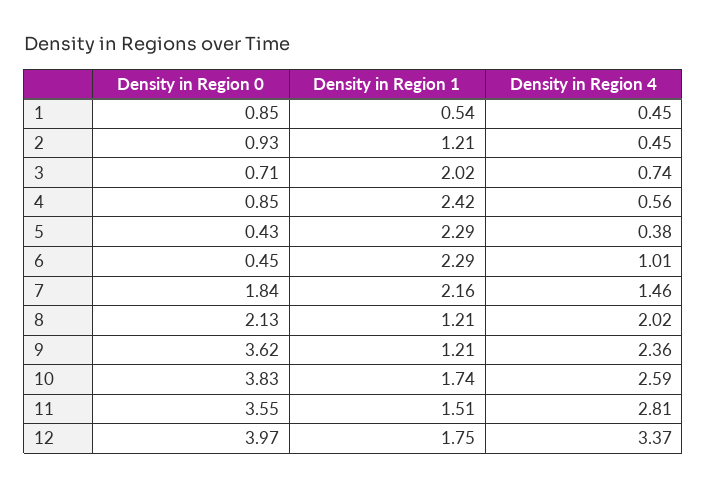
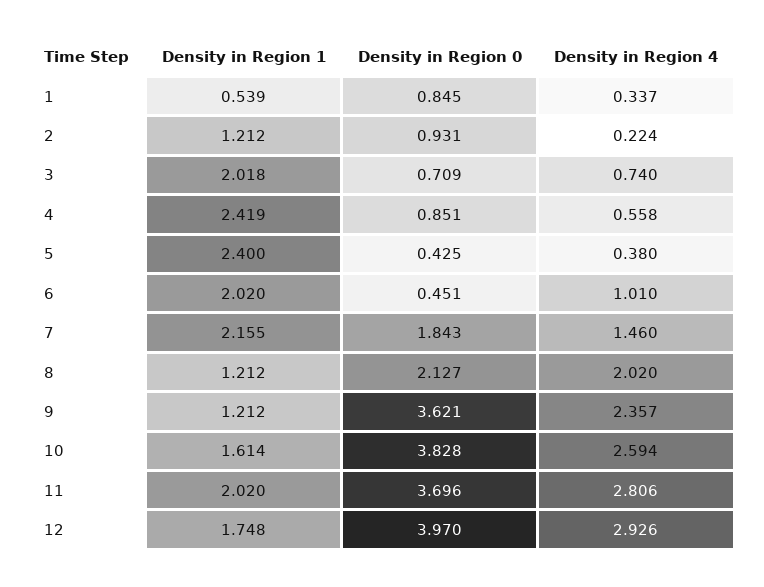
  {
    "Density in Region 0": {
      "1": 0.845,
      "2": 0.931,
      "3": 0.709,
      "4": 0.851,
      "5": 0.425,
      "6": 0.451,
      "7": 1.843,
      "8": 2.127,
      "9": 3.621,
      "10": 3.828,
-     "11": 3.55,
+     "11": 3.696,
      "12": 3.97
    },
    "Density in Region 1": {
      "1": 0.539,
      "2": 1.212,
      "3": 2.018,
      "4": 2.419,
-     "5": 2.29,
+     "5": 2.4,
-     "6": 2.29,
+     "6": 2.02,
      "7": 2.155,
      "8": 1.212,
      "9": 1.212,
-     "10": 1.74,
+     "10": 1.614,
-     "11": 1.51,
+     "11": 2.02,
      "12": 1.748
    },
    "Density in Region 4": {
-     "1": 0.45,
+     "1": 0.337,
-     "2": 0.45,
+     "2": 0.224,
      "3": 0.74,
      "4": 0.558,
      "5": 0.38,
      "6": 1.01,
      "7": 1.46,
      "8": 2.02,
      "9": 2.357,
      "10": 2.594,
      "11": 2.806,
-     "12": 3.37
+     "12": 2.926
    }
  }

